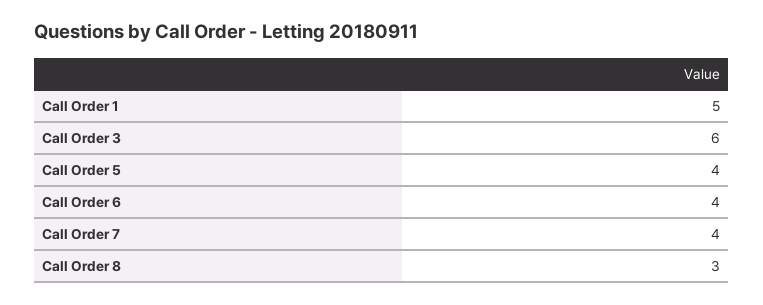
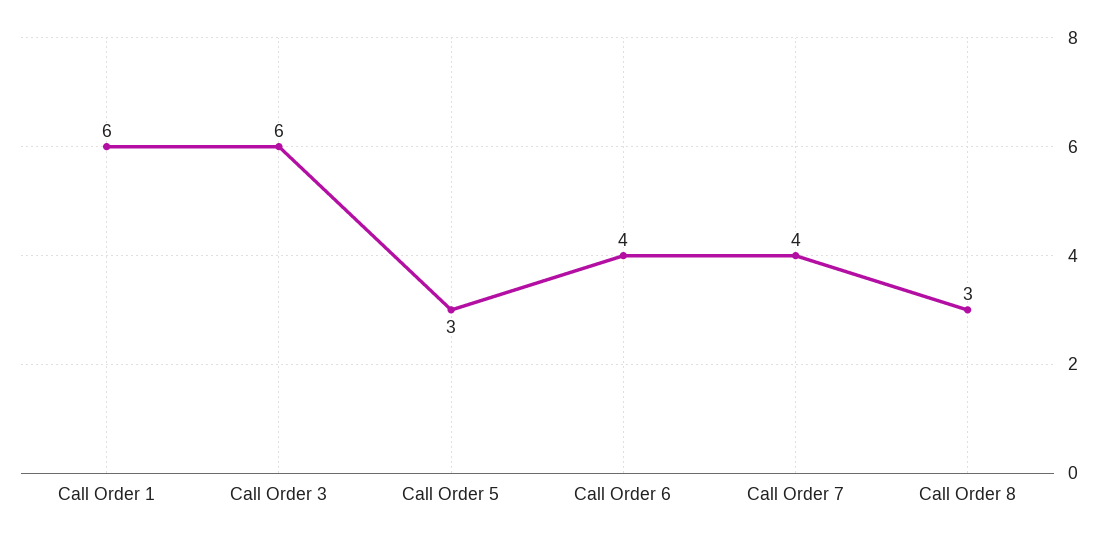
  {
-   "Call Order 1": 5,
+   "Call Order 1": 6,
    "Call Order 3": 6,
-   "Call Order 5": 4,
+   "Call Order 5": 3,
    "Call Order 6": 4,
    "Call Order 7": 4,
    "Call Order 8": 3
  }

